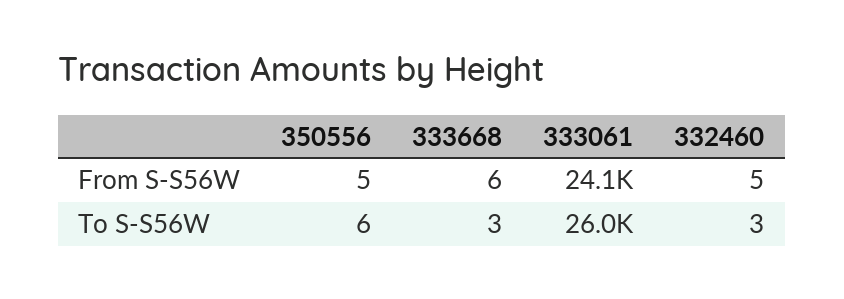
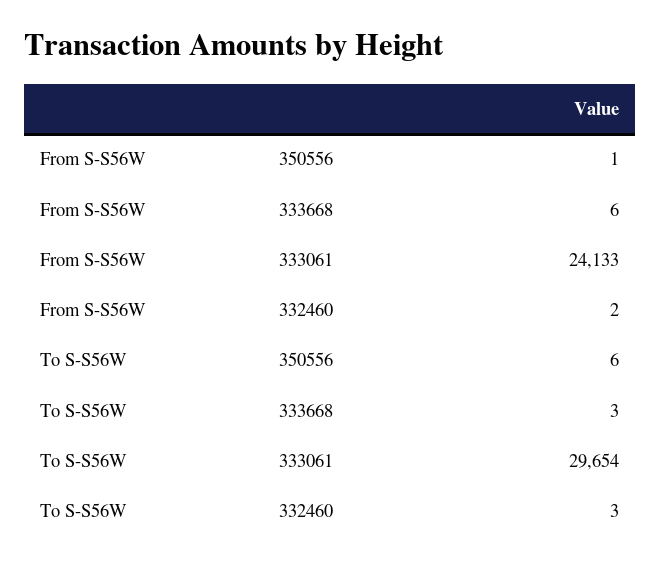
  {
    "350556": {
-     "From S-S56W": 5,
+     "From S-S56W": 1,
      "To S-S56W": 6
    },
    "333668": {
      "From S-S56W": 6,
      "To S-S56W": 3
    },
    "333061": {
      "From S-S56W": 24133,
-     "To S-S56W": 26000
+     "To S-S56W": 29654
    },
    "332460": {
-     "From S-S56W": 5,
+     "From S-S56W": 2,
      "To S-S56W": 3
    }
  }

